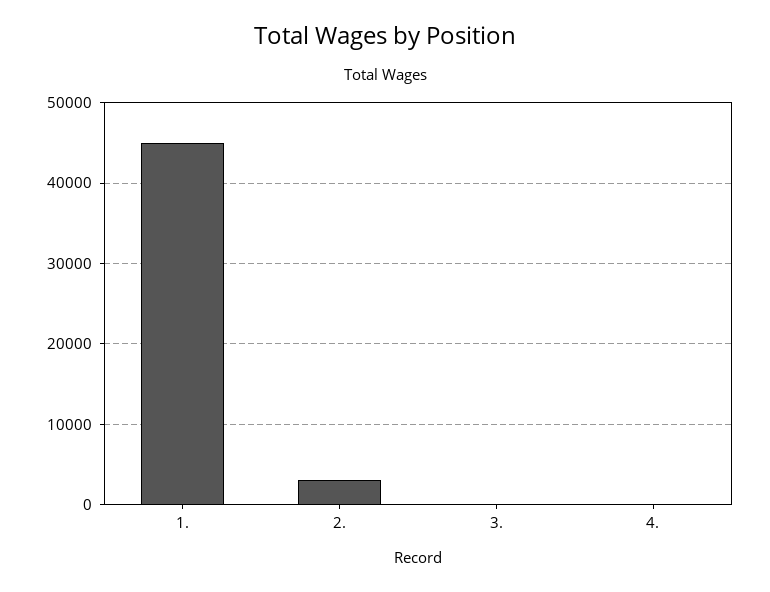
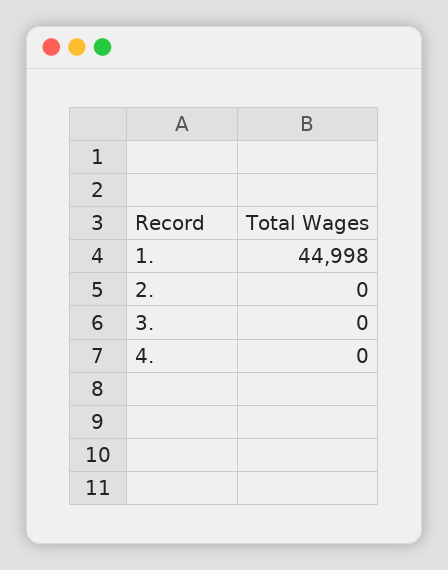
  {
    "1.": 44998,
-   "2.": 3000,
+   "2.": 0,
    "3.": 0,
    "4.": 0
  }

